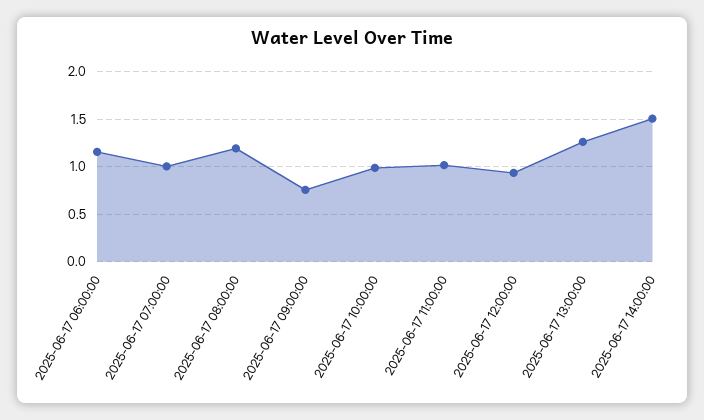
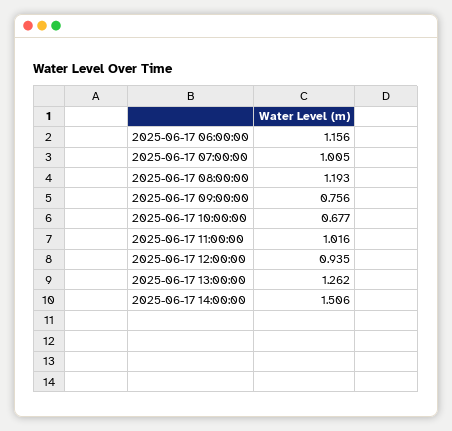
  {
    "2025-06-17 06:00:00": 1.156,
    "2025-06-17 07:00:00": 1.005,
    "2025-06-17 08:00:00": 1.193,
    "2025-06-17 09:00:00": 0.756,
-   "2025-06-17 10:00:00": 1,
+   "2025-06-17 10:00:00": 0.677,
    "2025-06-17 11:00:00": 1.016,
    "2025-06-17 12:00:00": 0.935,
    "2025-06-17 13:00:00": 1.262,
    "2025-06-17 14:00:00": 1.506
  }

